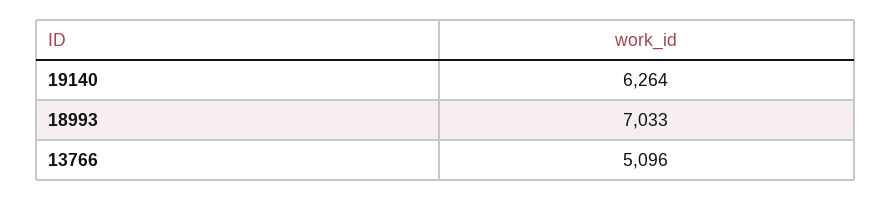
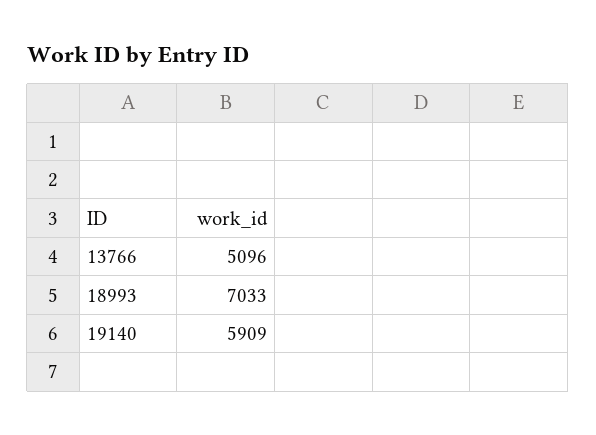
  {
-   "19140": 6264,
+   "19140": 5909,
    "18993": 7033,
    "13766": 5096
  }

